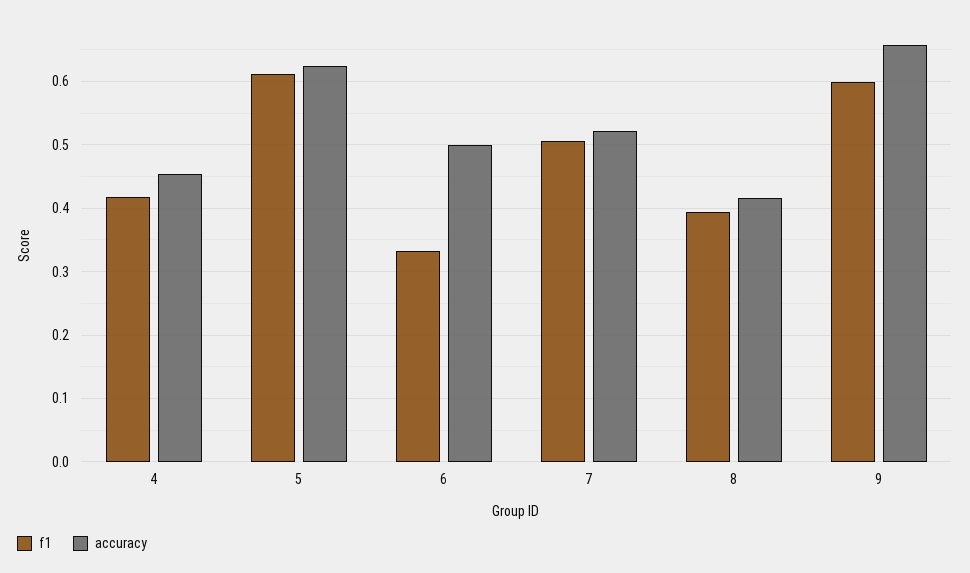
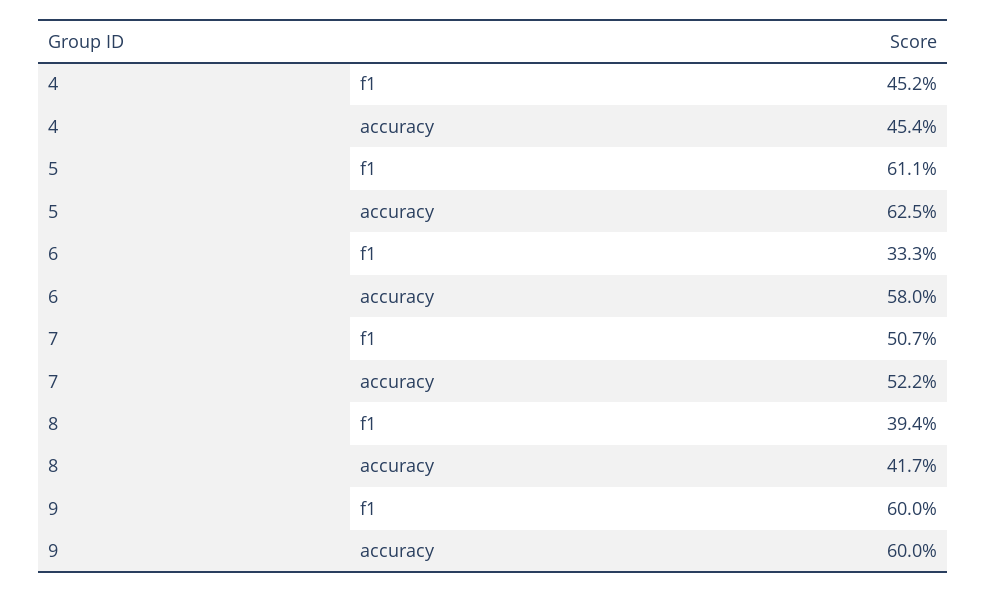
  {
    "f1": {
-     "4": 0.42,
+     "4": 0.452,
      "5": 0.611,
      "6": 0.333,
      "7": 0.507,
      "8": 0.394,
      "9": 0.6
    },
    "accuracy": {
      "4": 0.454,
      "5": 0.625,
-     "6": 0.5,
+     "6": 0.58,
      "7": 0.522,
      "8": 0.417,
-     "9": 0.66
+     "9": 0.6
    }
  }

